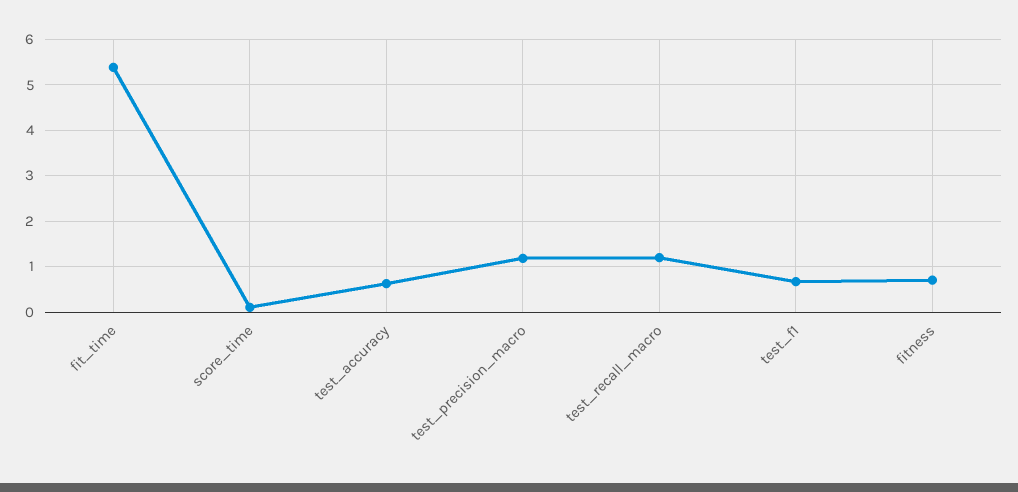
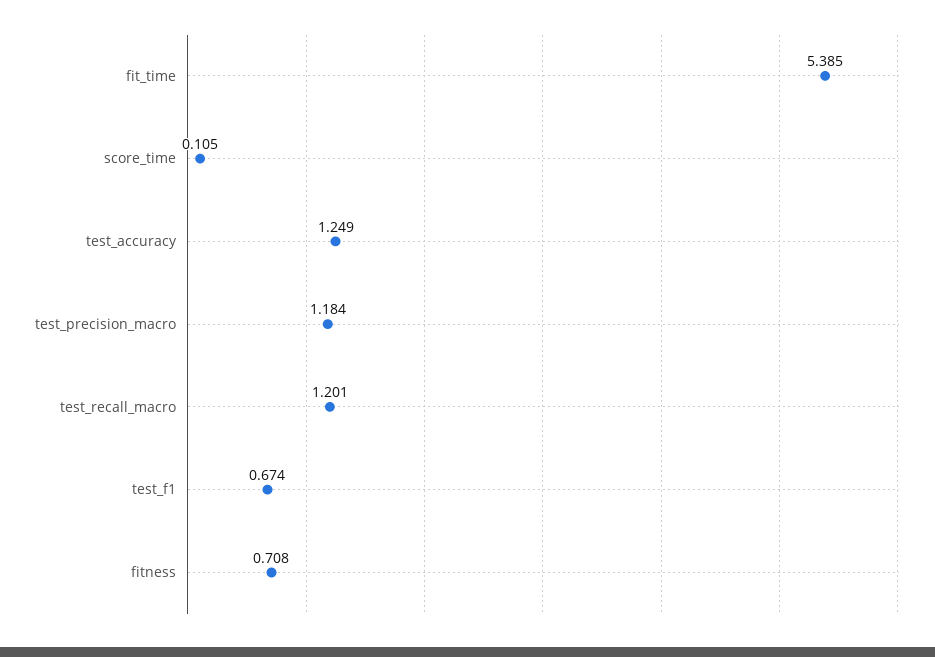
  {
    "fit_time": 5.385,
    "score_time": 0.105,
-   "test_accuracy": 0.6,
+   "test_accuracy": 1.249,
    "test_precision_macro": 1.184,
    "test_recall_macro": 1.201,
    "test_f1": 0.674,
    "fitness": 0.708
  }

